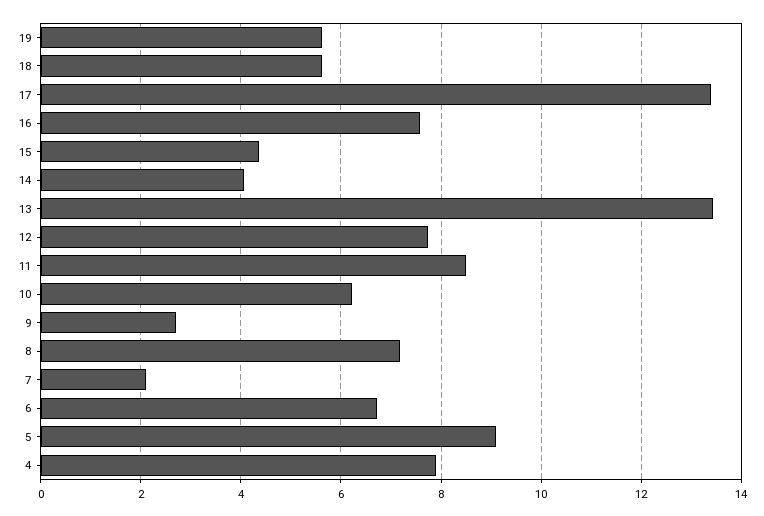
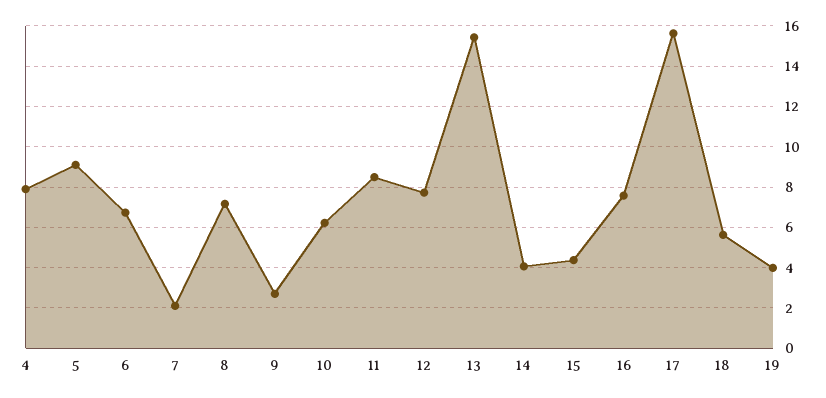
  {
-   "19": 5.6,
+   "19": 4,
    "18": 5.6,
-   "17": 13.4,
+   "17": 15.5,
    "16": 7.6,
    "15": 4.4,
    "14": 4,
-   "13": 13.4,
+   "13": 15.5,
    "12": 7.8,
    "11": 8.6,
    "10": 6.2,
    "9": 2.8,
    "8": 7.2,
    "7": 2.2,
    "6": 6.8,
    "5": 9.2,
    "4": 8
  }

